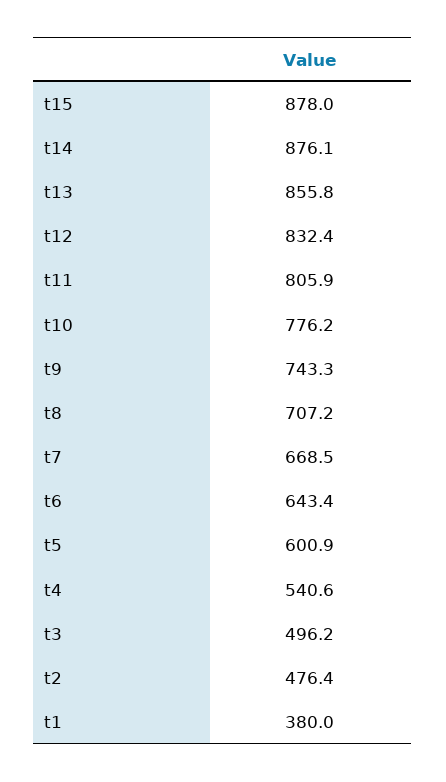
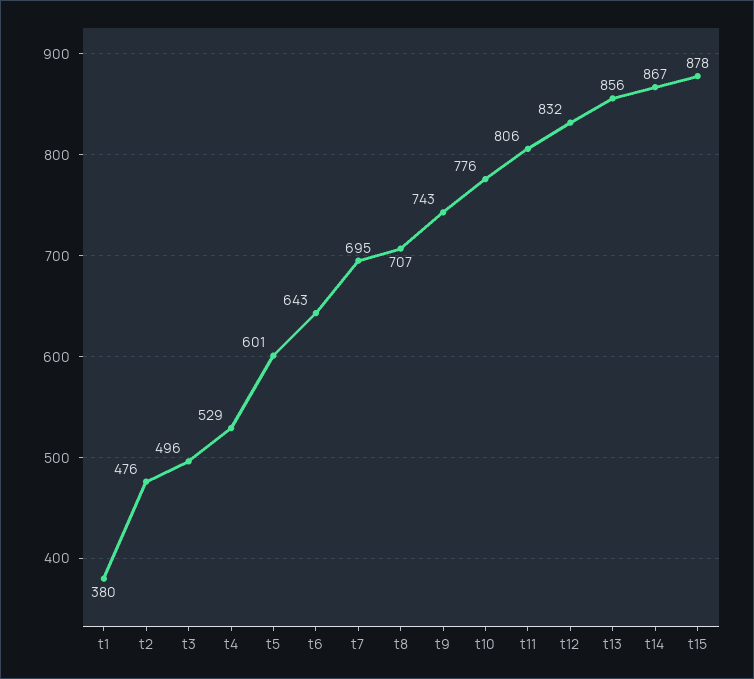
  {
    "t15": 878,
-   "t14": 876.1,
+   "t14": 867,
    "t13": 855.8,
    "t12": 832.4,
    "t11": 805.9,
    "t10": 776.2,
    "t9": 743.3,
    "t8": 707.2,
-   "t7": 668.5,
+   "t7": 695,
    "t6": 643.4,
    "t5": 600.9,
-   "t4": 540.6,
+   "t4": 529,
    "t3": 496.2,
    "t2": 476.4,
    "t1": 380
  }

